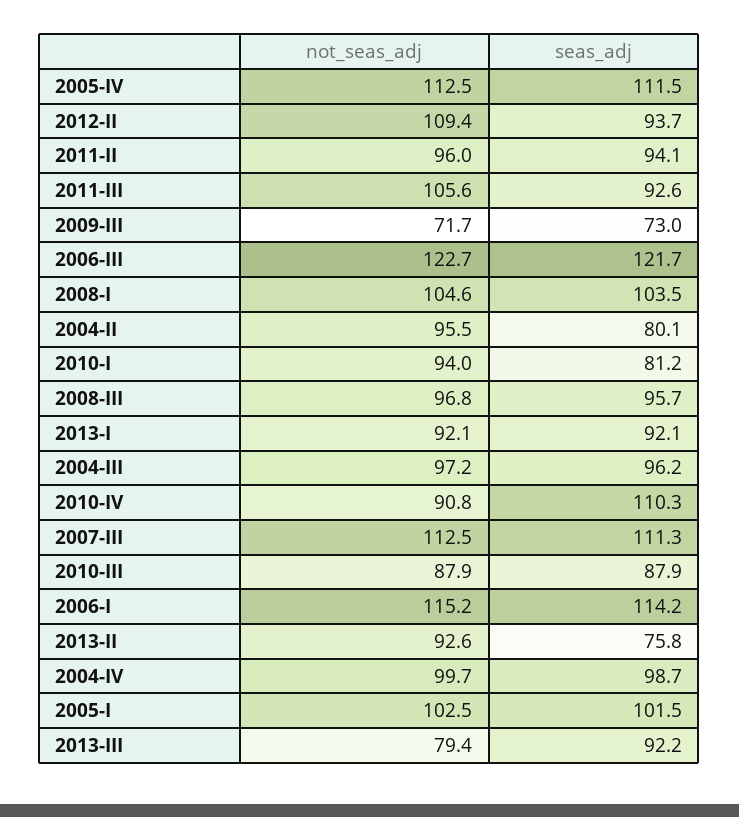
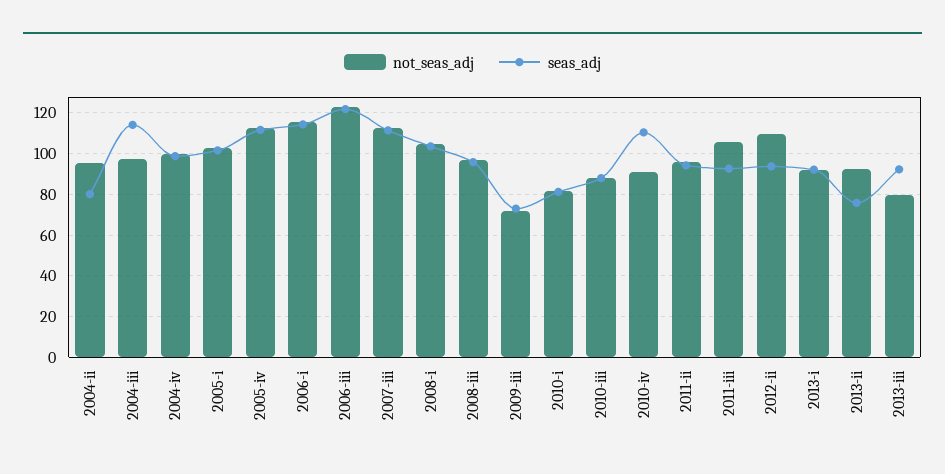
  {
    "not_seas_adj": {
      "2005-IV": 112.5,
      "2012-II": 109.4,
      "2011-II": 96,
      "2011-III": 105.6,
      "2009-III": 71.7,
      "2006-III": 122.7,
      "2008-I": 104.6,
      "2004-II": 95.5,
-     "2010-I": 94,
+     "2010-I": 80,
      "2008-III": 96.8,
      "2013-I": 92.1,
      "2004-III": 97.2,
      "2010-IV": 90.8,
      "2007-III": 112.5,
      "2010-III": 87.9,
      "2006-I": 115.2,
      "2013-II": 92.6,
      "2004-IV": 99.7,
      "2005-I": 102.5,
      "2013-III": 79.4
    },
    "seas_adj": {
      "2005-IV": 111.5,
      "2012-II": 93.7,
      "2011-II": 94.1,
      "2011-III": 92.6,
      "2009-III": 73,
      "2006-III": 121.7,
      "2008-I": 103.5,
      "2004-II": 80.1,
      "2010-I": 81.2,
      "2008-III": 95.7,
      "2013-I": 92.1,
-     "2004-III": 96.2,
+     "2004-III": 115,
      "2010-IV": 110.3,
      "2007-III": 111.3,
      "2010-III": 87.9,
      "2006-I": 114.2,
      "2013-II": 75.8,
      "2004-IV": 98.7,
      "2005-I": 101.5,
      "2013-III": 92.2
    }
  }

